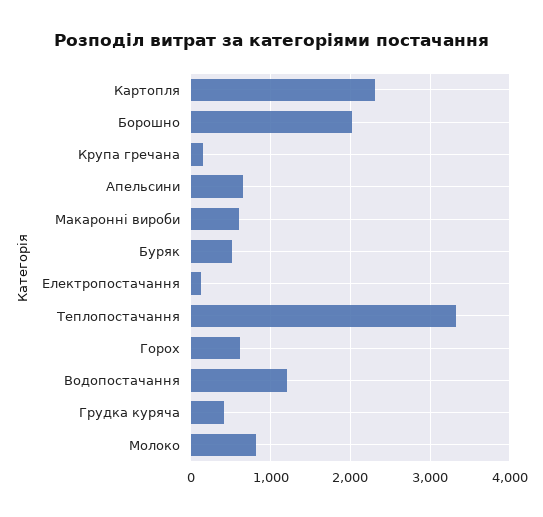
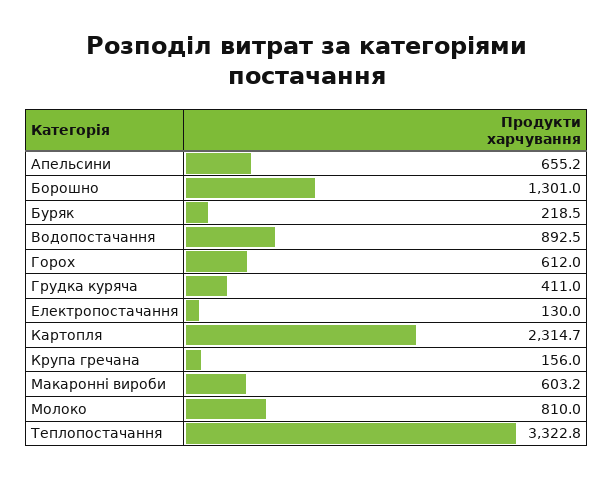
  {
    "Картопля": 2314.7,
-   "Борошно": 2000,
+   "Борошно": 1301,
    "Крупа гречана": 156,
    "Апельсини": 655.2,
    "Макаронні вироби": 603.2,
-   "Буряк": 500,
+   "Буряк": 218.5,
    "Електропостачання": 130,
    "Теплопостачання": 3322.8,
    "Горох": 612,
-   "Водопостачання": 1200,
+   "Водопостачання": 892.5,
    "Грудка куряча": 411,
    "Молоко": 810
  }

